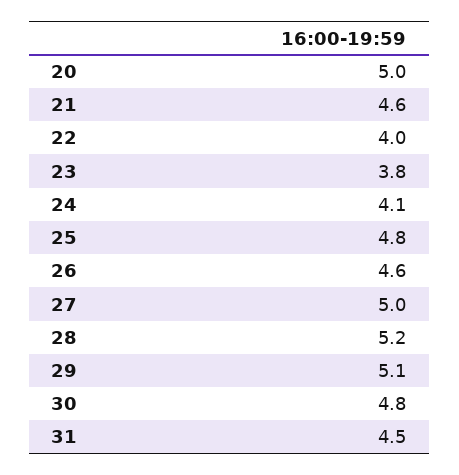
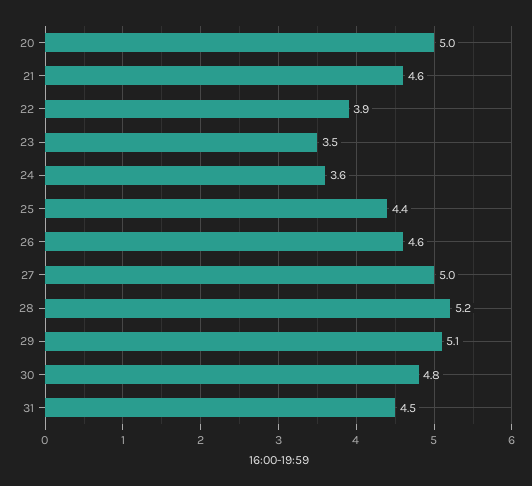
  {
    "20": 5,
    "21": 4.6,
-   "22": 4,
+   "22": 3.9,
-   "23": 3.8,
+   "23": 3.5,
-   "24": 4.1,
+   "24": 3.6,
-   "25": 4.8,
+   "25": 4.4,
    "26": 4.6,
    "27": 5,
    "28": 5.2,
    "29": 5.1,
    "30": 4.8,
    "31": 4.5
  }

